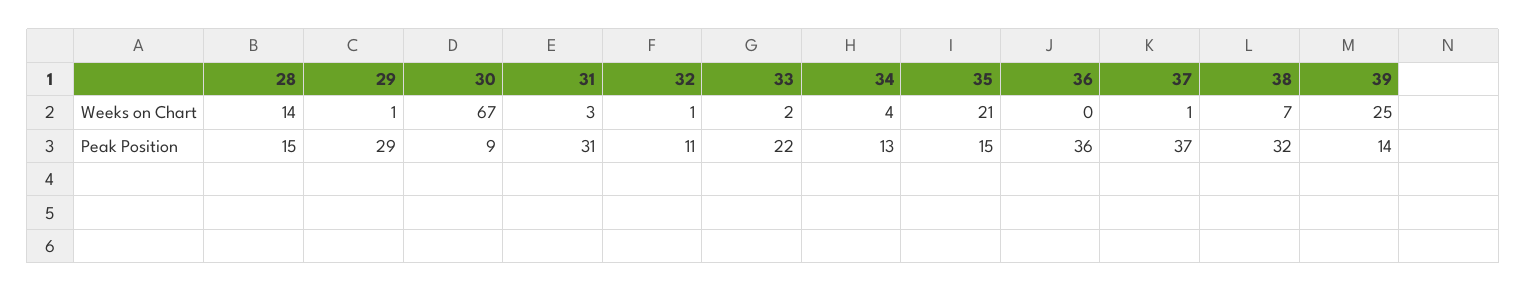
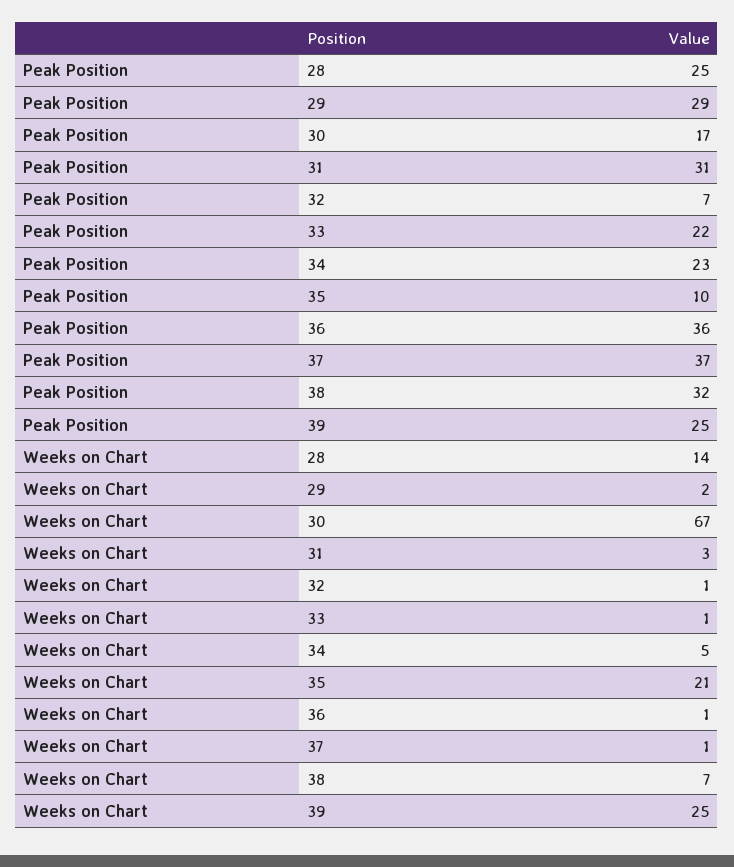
  {
    "28": {
      "Weeks on Chart": 14,
-     "Peak Position": 15
+     "Peak Position": 25
    },
    "29": {
-     "Weeks on Chart": 1,
+     "Weeks on Chart": 2,
      "Peak Position": 29
    },
    "30": {
      "Weeks on Chart": 67,
-     "Peak Position": 9
+     "Peak Position": 17
    },
    "31": {
      "Weeks on Chart": 3,
      "Peak Position": 31
    },
    "32": {
      "Weeks on Chart": 1,
-     "Peak Position": 11
+     "Peak Position": 7
    },
    "33": {
-     "Weeks on Chart": 2,
+     "Weeks on Chart": 1,
      "Peak Position": 22
    },
    "34": {
-     "Weeks on Chart": 4,
+     "Weeks on Chart": 5,
-     "Peak Position": 13
+     "Peak Position": 23
    },
    "35": {
      "Weeks on Chart": 21,
-     "Peak Position": 15
+     "Peak Position": 10
    },
    "36": {
-     "Weeks on Chart": 0,
+     "Weeks on Chart": 1,
      "Peak Position": 36
    },
    "37": {
      "Weeks on Chart": 1,
      "Peak Position": 37
    },
    "38": {
      "Weeks on Chart": 7,
      "Peak Position": 32
    },
    "39": {
      "Weeks on Chart": 25,
-     "Peak Position": 14
+     "Peak Position": 25
    }
  }

